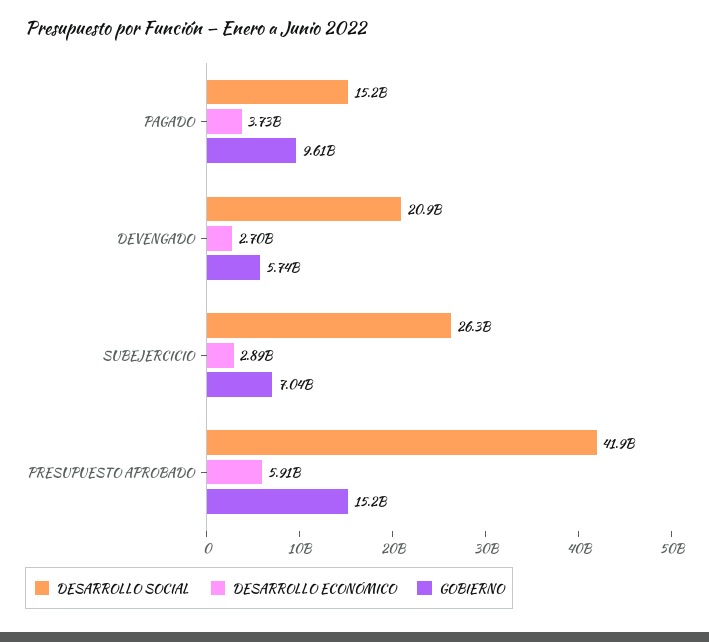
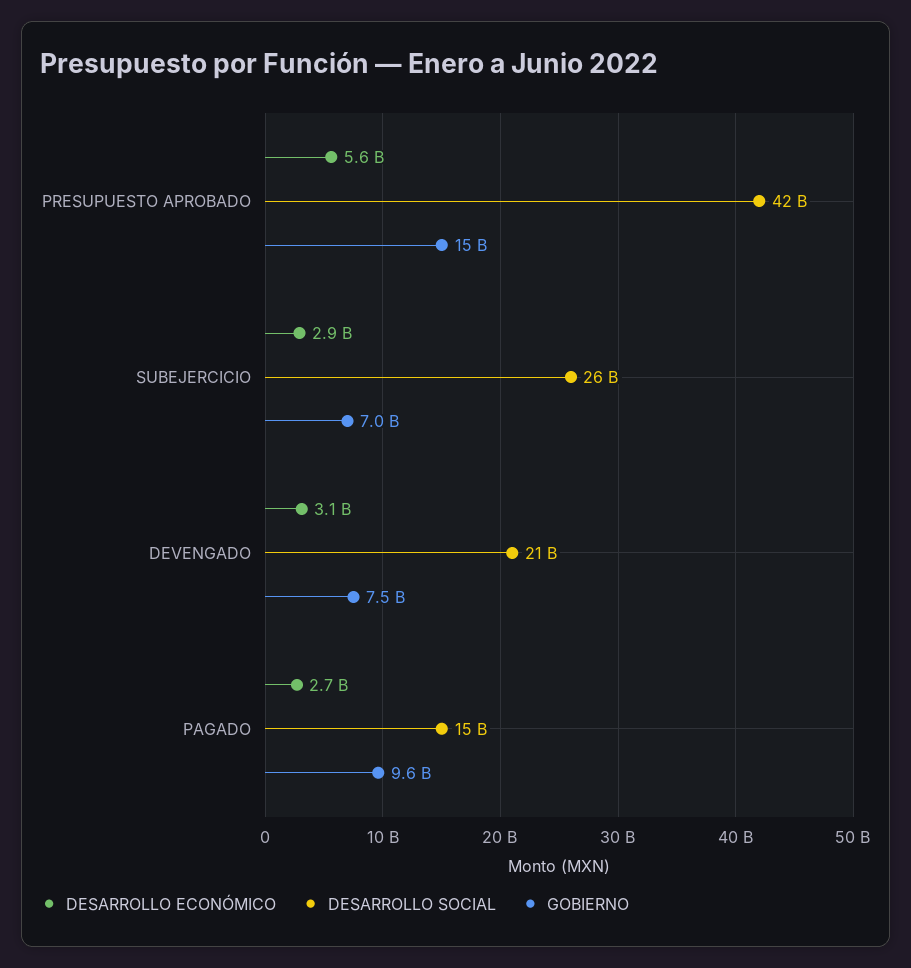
  {
    "DESARROLLO SOCIAL": {
      "PAGADO": 15200000000,
      "DEVENGADO": 20900000000,
      "SUBEJERCICIO": 26300000000,
      "PRESUPUESTO APROBADO": 41900000000
    },
    "DESARROLLO ECONÓMICO": {
-     "PAGADO": 3730000000,
+     "PAGADO": 2700000000,
-     "DEVENGADO": 2700000000,
+     "DEVENGADO": 3100000000,
      "SUBEJERCICIO": 2890000000,
-     "PRESUPUESTO APROBADO": 5910000000
+     "PRESUPUESTO APROBADO": 5600000000
    },
    "GOBIERNO": {
      "PAGADO": 9610000000,
-     "DEVENGADO": 5740000000,
+     "DEVENGADO": 7500000000,
      "SUBEJERCICIO": 7040000000,
      "PRESUPUESTO APROBADO": 15200000000
    }
  }

